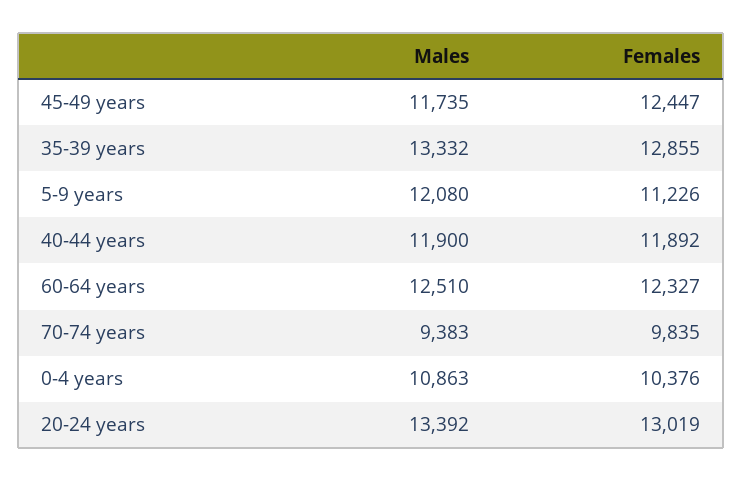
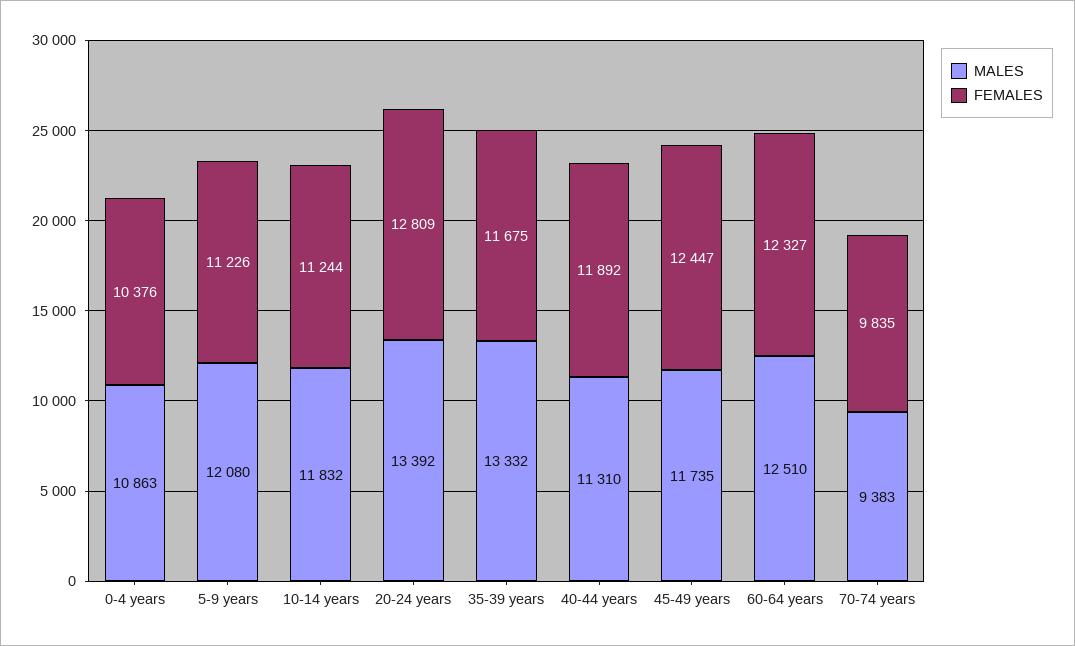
  {
    "Males": {
      "45-49 years": 11735,
      "35-39 years": 13332,
      "5-9 years": 12080,
-     "40-44 years": 11900,
+     "40-44 years": 11310,
      "60-64 years": 12510,
      "70-74 years": 9383,
      "0-4 years": 10863,
-     "20-24 years": 13392
+     "20-24 years": 13392,
+     "10-14 years": 11832
    },
    "Females": {
      "45-49 years": 12447,
-     "35-39 years": 12855,
+     "35-39 years": 11675,
      "5-9 years": 11226,
      "40-44 years": 11892,
      "60-64 years": 12327,
      "70-74 years": 9835,
      "0-4 years": 10376,
-     "20-24 years": 13019
+     "20-24 years": 12809,
+     "10-14 years": 11244
    }
  }

